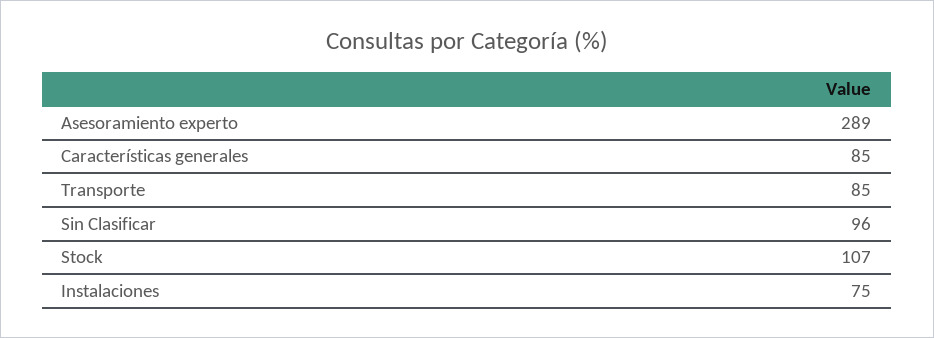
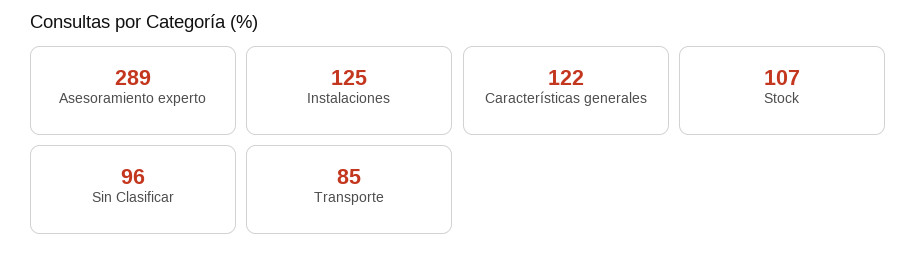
  {
    "Asesoramiento experto": 289,
-   "Características generales": 85,
+   "Características generales": 122,
    "Transporte": 85,
    "Sin Clasificar": 96,
    "Stock": 107,
-   "Instalaciones": 75
+   "Instalaciones": 125
  }

